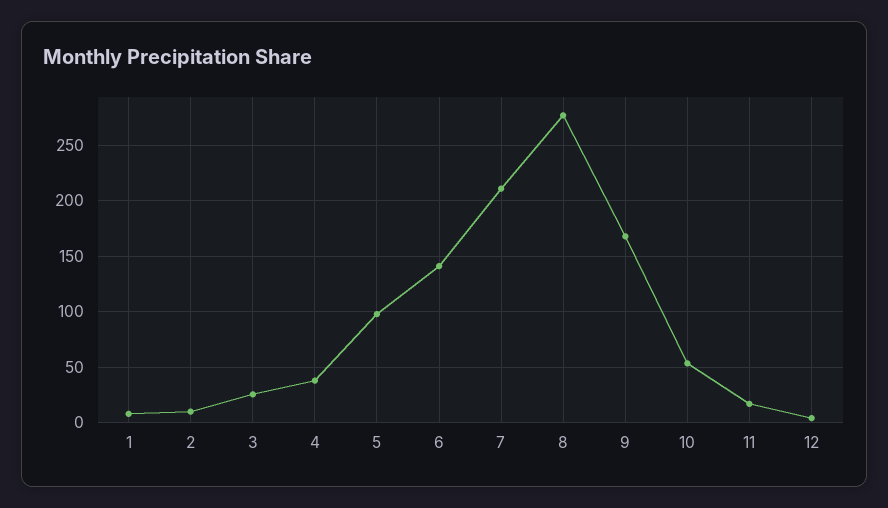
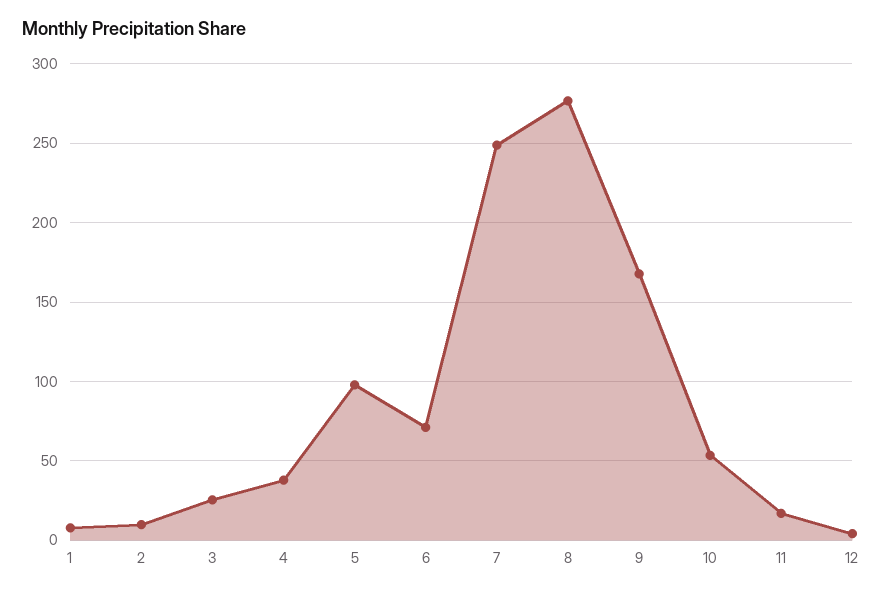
  {
    "1": 10,
    "2": 10,
    "3": 25,
    "4": 40,
    "5": 100,
-   "6": 140,
+   "6": 70,
-   "7": 210,
+   "7": 250,
    "8": 275,
    "9": 170,
    "10": 55,
    "11": 15,
    "12": 5
  }

